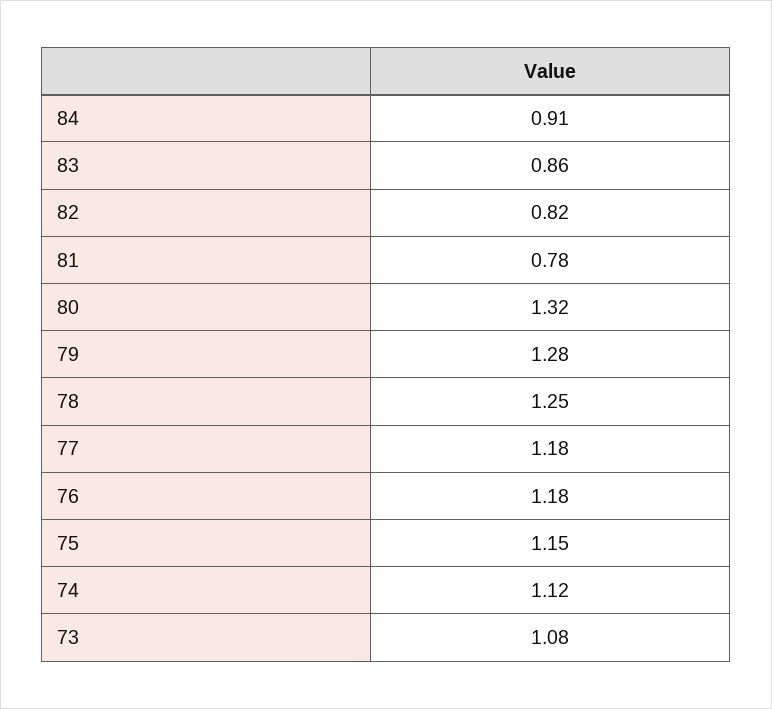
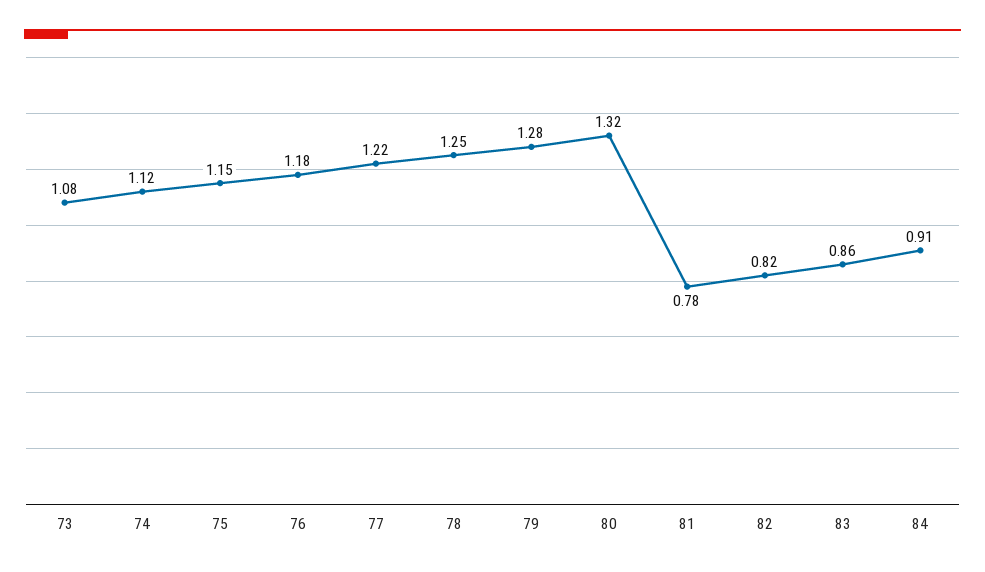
  {
    "84": 0.91,
    "83": 0.86,
    "82": 0.82,
    "81": 0.78,
    "80": 1.32,
    "79": 1.28,
    "78": 1.25,
-   "77": 1.18,
+   "77": 1.22,
    "76": 1.18,
    "75": 1.15,
    "74": 1.12,
    "73": 1.08
  }

